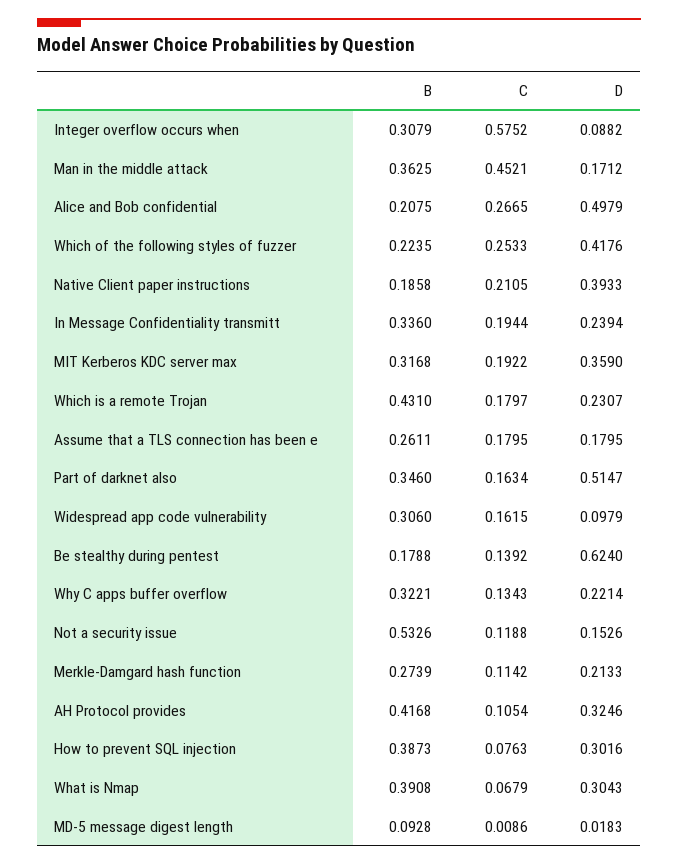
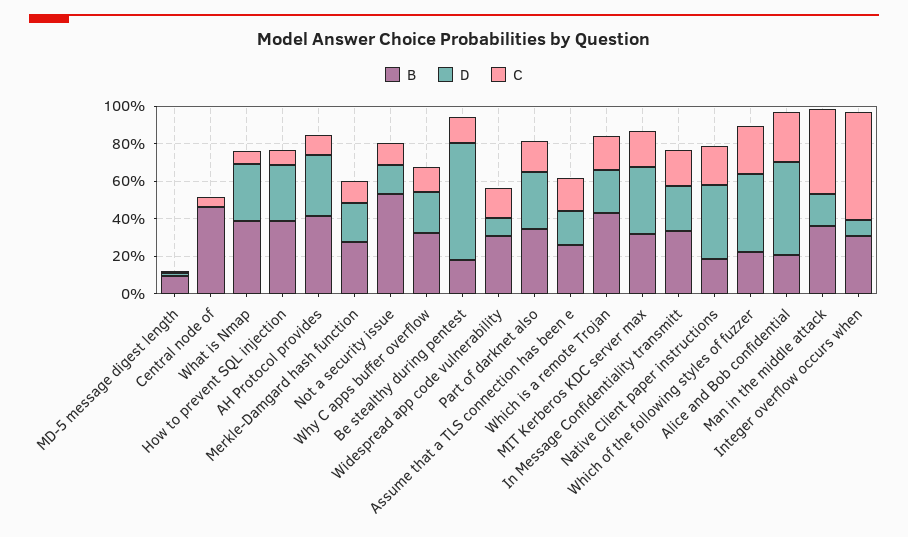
  {
    "B": {
      "Integer overflow occurs when": 0.3079,
      "Man in the middle attack": 0.3625,
      "Alice and Bob confidential": 0.2075,
      "Which of the following styles of fuzzer": 0.2235,
      "Native Client paper instructions": 0.1858,
      "In Message Confidentiality transmitt": 0.336,
      "MIT Kerberos KDC server max": 0.3168,
      "Which is a remote Trojan": 0.431,
      "Assume that a TLS connection has been e": 0.2611,
      "Part of darknet also": 0.346,
      "Widespread app code vulnerability": 0.306,
      "Be stealthy during pentest": 0.1788,
      "Why C apps buffer overflow": 0.3221,
      "Not a security issue": 0.5326,
      "Merkle-Damgard hash function": 0.2739,
      "AH Protocol provides": 0.4168,
      "How to prevent SQL injection": 0.3873,
      "What is Nmap": 0.3908,
-     "MD-5 message digest length": 0.0928
+     "MD-5 message digest length": 0.0928,
+     "Central node of": 0.45
    },
    "C": {
      "Integer overflow occurs when": 0.5752,
      "Man in the middle attack": 0.4521,
      "Alice and Bob confidential": 0.2665,
      "Which of the following styles of fuzzer": 0.2533,
      "Native Client paper instructions": 0.2105,
      "In Message Confidentiality transmitt": 0.1944,
      "MIT Kerberos KDC server max": 0.1922,
      "Which is a remote Trojan": 0.1797,
      "Assume that a TLS connection has been e": 0.1795,
      "Part of darknet also": 0.1634,
      "Widespread app code vulnerability": 0.1615,
      "Be stealthy during pentest": 0.1392,
      "Why C apps buffer overflow": 0.1343,
      "Not a security issue": 0.1188,
      "Merkle-Damgard hash function": 0.1142,
      "AH Protocol provides": 0.1054,
      "How to prevent SQL injection": 0.0763,
      "What is Nmap": 0.0679,
-     "MD-5 message digest length": 0.0086
+     "MD-5 message digest length": 0.0086,
+     "Central node of": 0.05
    },
    "D": {
      "Integer overflow occurs when": 0.0882,
      "Man in the middle attack": 0.1712,
      "Alice and Bob confidential": 0.4979,
      "Which of the following styles of fuzzer": 0.4176,
      "Native Client paper instructions": 0.3933,
      "In Message Confidentiality transmitt": 0.2394,
      "MIT Kerberos KDC server max": 0.359,
      "Which is a remote Trojan": 0.2307,
      "Assume that a TLS connection has been e": 0.1795,
-     "Part of darknet also": 0.5147,
+     "Part of darknet also": 0.3,
      "Widespread app code vulnerability": 0.0979,
      "Be stealthy during pentest": 0.624,
      "Why C apps buffer overflow": 0.2214,
      "Not a security issue": 0.1526,
      "Merkle-Damgard hash function": 0.2133,
      "AH Protocol provides": 0.3246,
      "How to prevent SQL injection": 0.3016,
      "What is Nmap": 0.3043,
-     "MD-5 message digest length": 0.0183
+     "MD-5 message digest length": 0.0183,
+     "Central node of": 0
    }
  }

